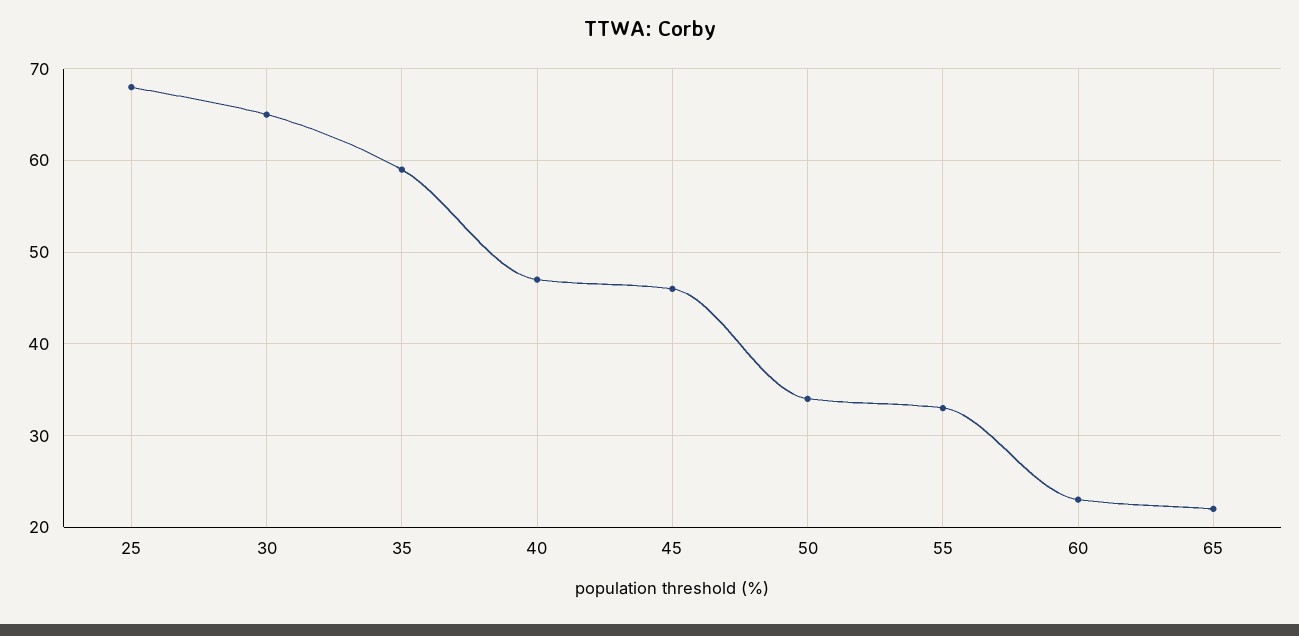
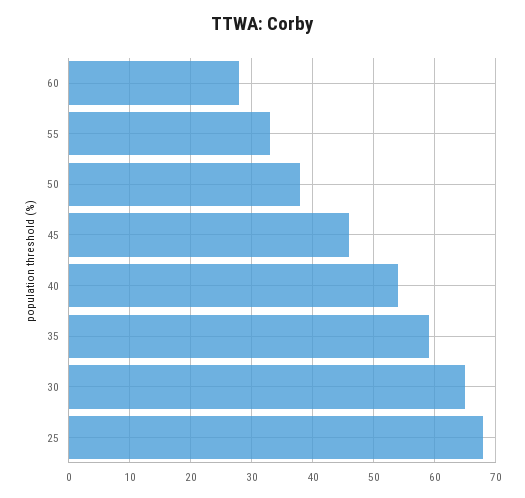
  {
    "25": 68,
    "30": 65,
    "35": 59,
-   "40": 47,
+   "40": 54,
    "45": 46,
-   "50": 34,
+   "50": 38,
    "55": 33,
-   "60": 23,
+   "60": 28
-   "65": 22
  }

